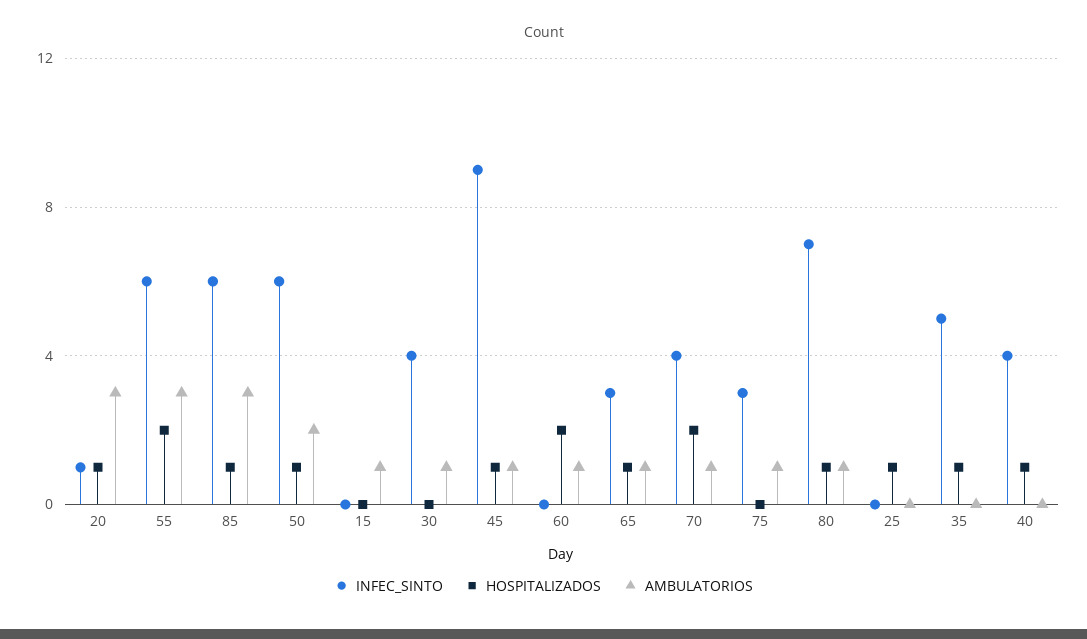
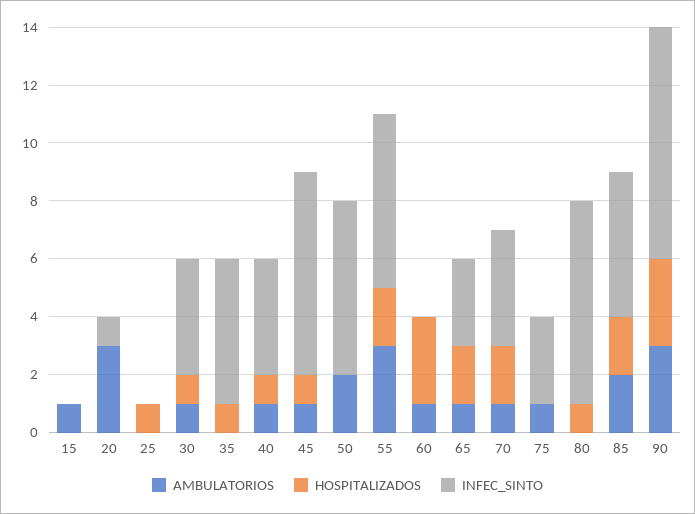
  {
    "INFEC_SINTO": {
      "20": 1,
      "55": 6,
-     "85": 6,
+     "85": 5,
      "50": 6,
      "15": 0,
      "30": 4,
-     "45": 9,
+     "45": 7,
      "60": 0,
      "65": 3,
      "70": 4,
      "75": 3,
      "80": 7,
      "25": 0,
      "35": 5,
-     "40": 4
+     "40": 4,
+     "90": 8
    },
    "HOSPITALIZADOS": {
-     "20": 1,
+     "20": 0,
      "55": 2,
-     "85": 1,
+     "85": 2,
-     "50": 1,
+     "50": 0,
      "15": 0,
-     "30": 0,
+     "30": 1,
      "45": 1,
-     "60": 2,
+     "60": 3,
-     "65": 1,
+     "65": 2,
      "70": 2,
      "75": 0,
      "80": 1,
      "25": 1,
      "35": 1,
-     "40": 1
+     "40": 1,
+     "90": 3
    },
    "AMBULATORIOS": {
      "20": 3,
      "55": 3,
-     "85": 3,
+     "85": 2,
      "50": 2,
      "15": 1,
      "30": 1,
      "45": 1,
      "60": 1,
      "65": 1,
      "70": 1,
      "75": 1,
-     "80": 1,
+     "80": 0,
      "25": 0,
      "35": 0,
-     "40": 0
+     "40": 1,
+     "90": 3
    }
  }

